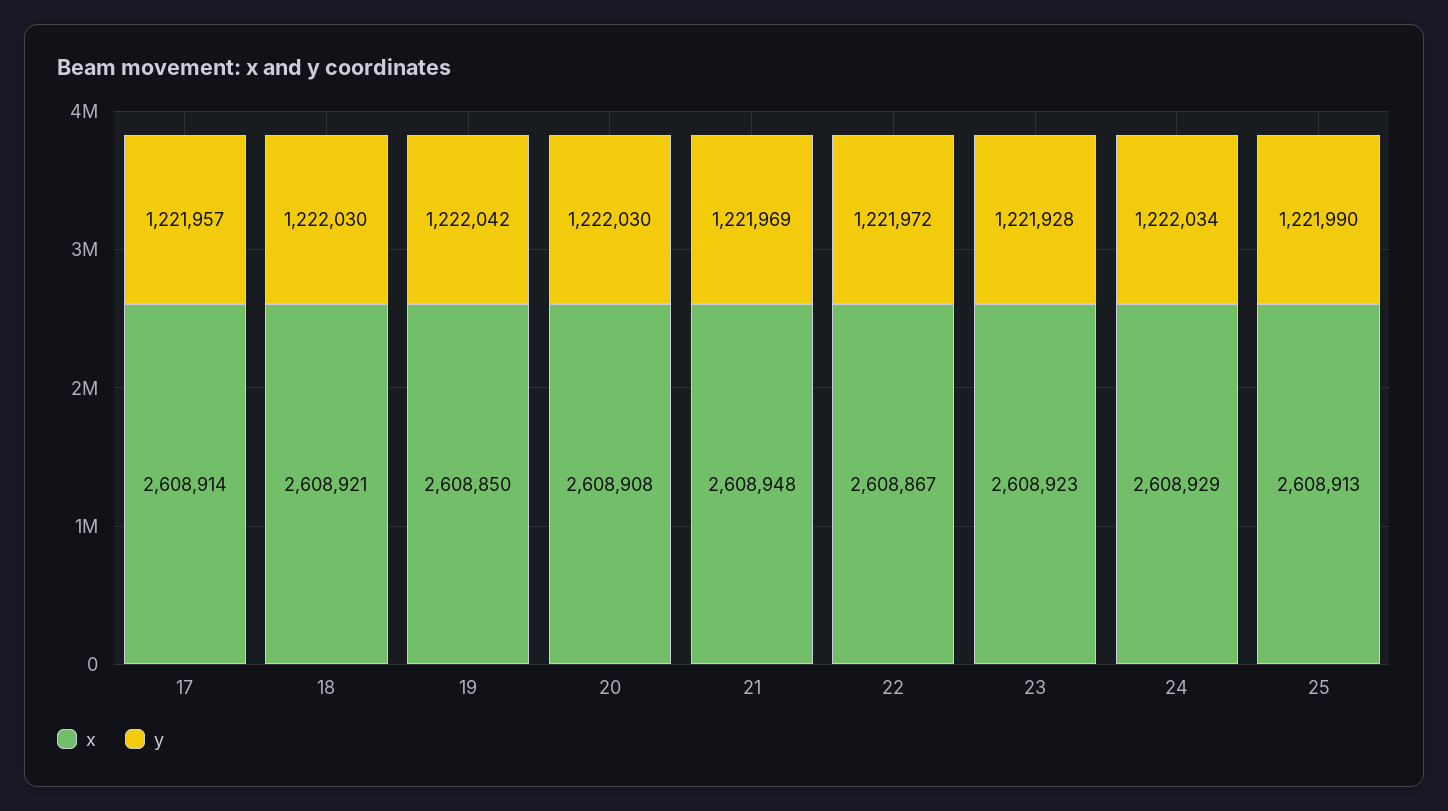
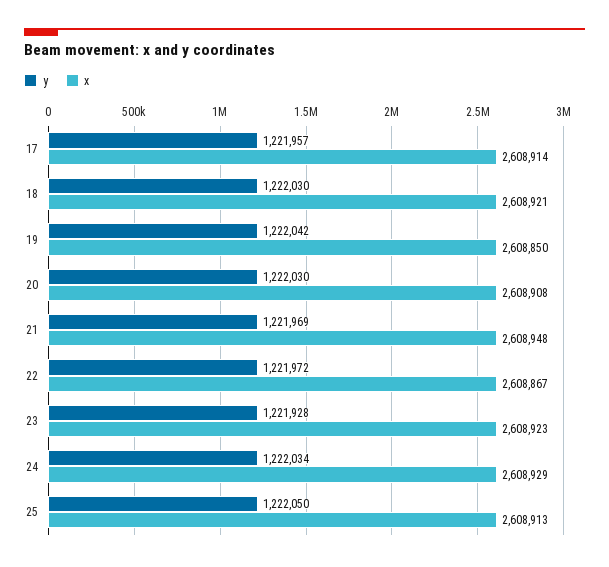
  {
    "x": {
      "17": 2608914,
      "18": 2608921,
      "19": 2608850,
      "20": 2608908,
      "21": 2608948,
      "22": 2608867,
      "23": 2608923,
      "24": 2608929,
      "25": 2608913
    },
    "y": {
      "17": 1221957,
      "18": 1222030,
      "19": 1222042,
      "20": 1222030,
      "21": 1221969,
      "22": 1221972,
      "23": 1221928,
      "24": 1222034,
-     "25": 1221990
+     "25": 1222050
    }
  }

